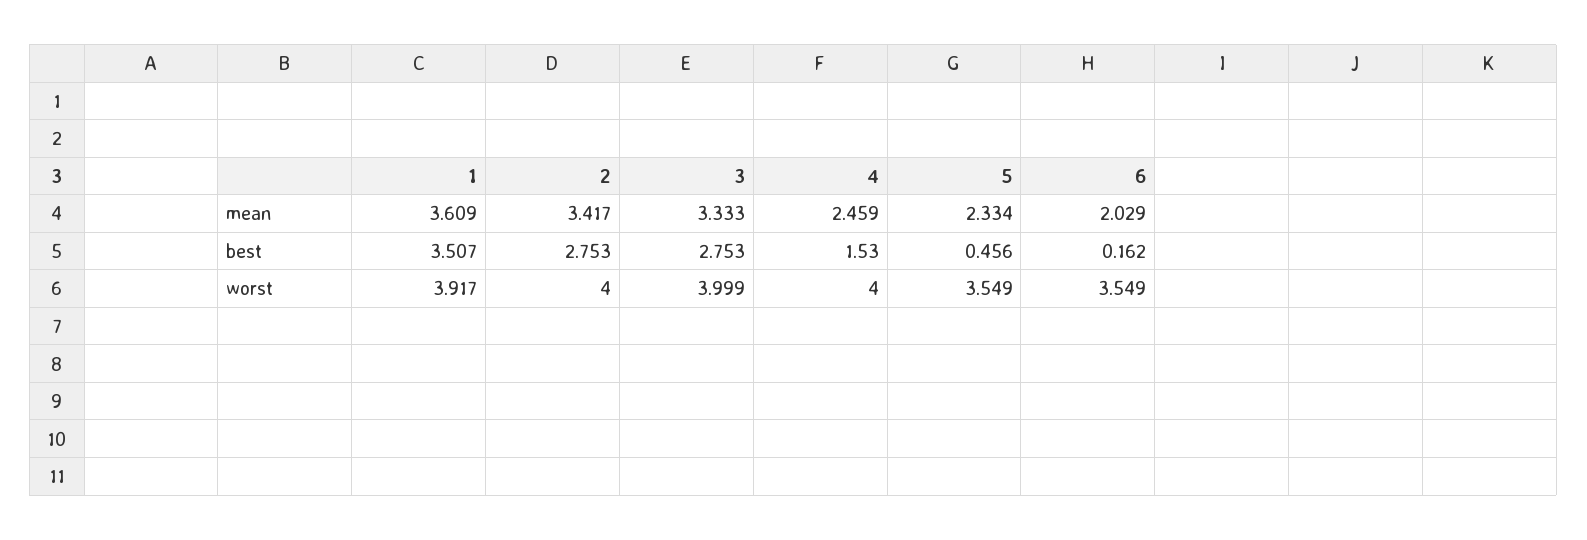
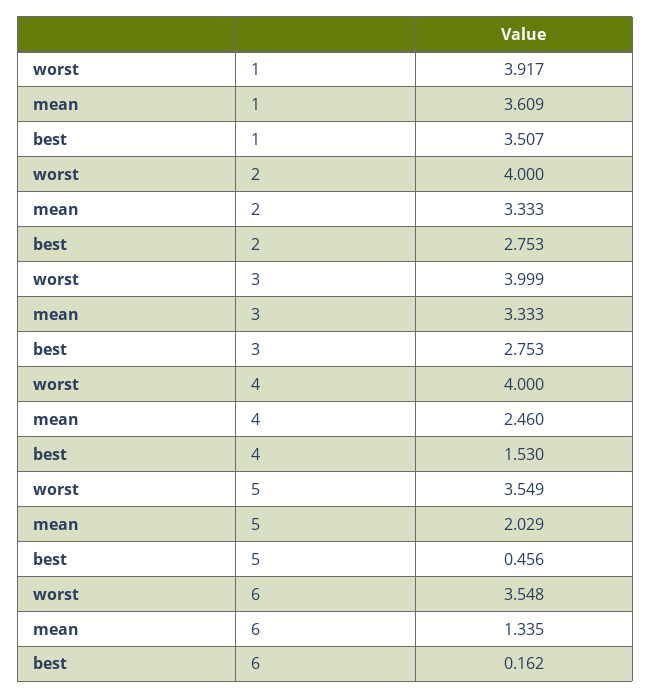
  {
    "1": {
      "mean": 3.609,
      "best": 3.507,
      "worst": 3.917
    },
    "2": {
-     "mean": 3.417,
+     "mean": 3.333,
      "best": 2.753,
      "worst": 4
    },
    "3": {
      "mean": 3.333,
      "best": 2.753,
      "worst": 3.999
    },
    "4": {
-     "mean": 2.459,
+     "mean": 2.46,
      "best": 1.53,
      "worst": 4
    },
    "5": {
-     "mean": 2.334,
+     "mean": 2.029,
      "best": 0.456,
      "worst": 3.549
    },
    "6": {
-     "mean": 2.029,
+     "mean": 1.335,
      "best": 0.162,
-     "worst": 3.549
+     "worst": 3.548
    }
  }

